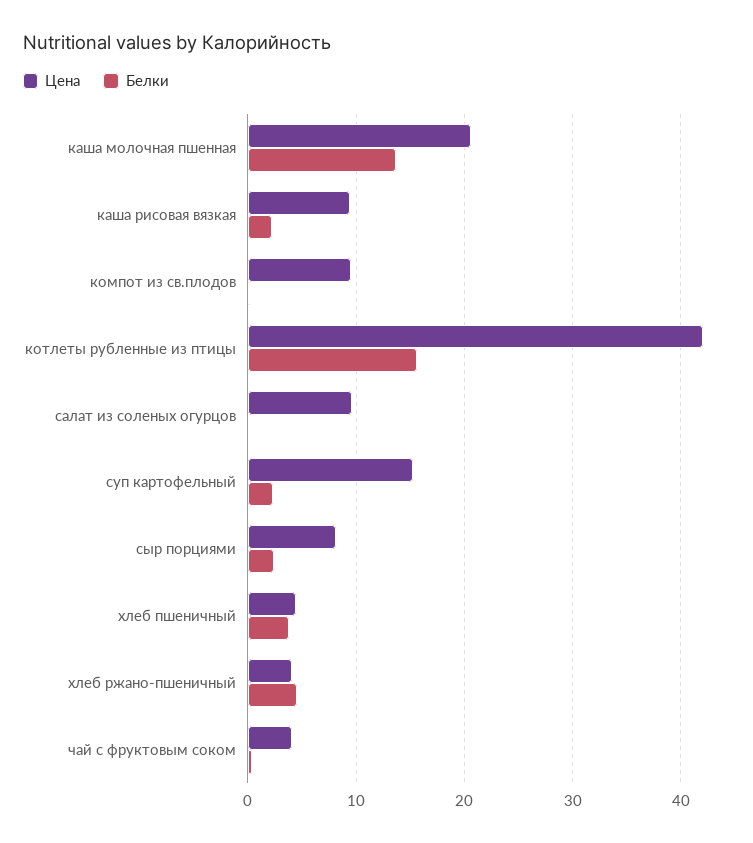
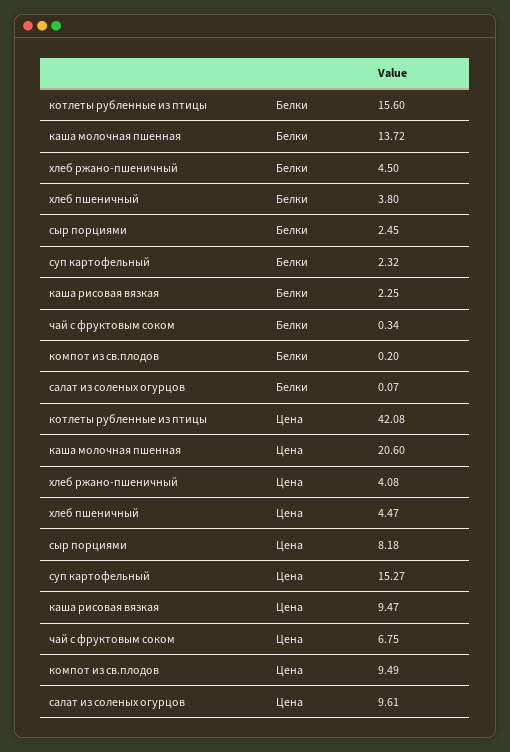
  {
    "Цена": {
      "каша молочная пшенная": 20.6,
      "каша рисовая вязкая": 9.47,
      "компот из св.плодов": 9.49,
      "котлеты рубленные из птицы": 42.08,
      "салат из соленых огурцов": 9.61,
      "суп картофельный": 15.27,
      "сыр порциями": 8.18,
      "хлеб пшеничный": 4.47,
      "хлеб ржано-пшеничный": 4.08,
-     "чай с фруктовым соком": 4
+     "чай с фруктовым соком": 6.75
    },
    "Белки": {
      "каша молочная пшенная": 13.72,
      "каша рисовая вязкая": 2.25,
      "компот из св.плодов": 0.2,
      "котлеты рубленные из птицы": 15.6,
      "салат из соленых огурцов": 0.07,
      "суп картофельный": 2.32,
      "сыр порциями": 2.45,
      "хлеб пшеничный": 3.8,
      "хлеб ржано-пшеничный": 4.5,
      "чай с фруктовым соком": 0.34
    }
  }

